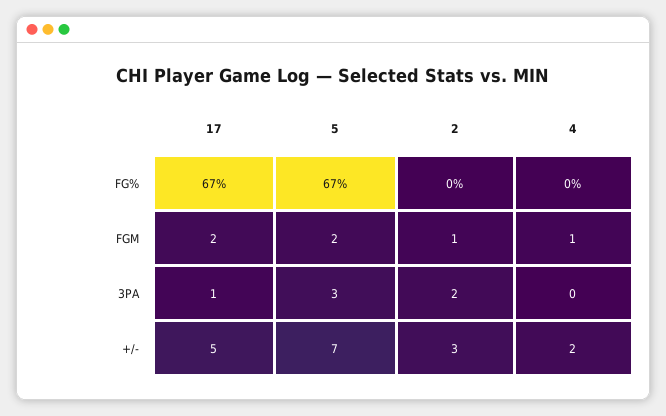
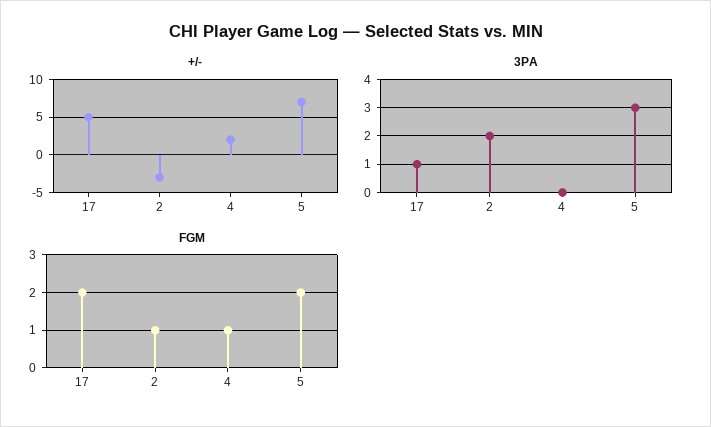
  {
-   "FG%": {
-     "17": 67,
-     "5": 67,
-     "2": 0,
-     "4": 0
-   },
    "FGM": {
      "17": 2,
      "5": 2,
      "2": 1,
      "4": 1
    },
    "3PA": {
      "17": 1,
      "5": 3,
      "2": 2,
      "4": 0
    },
    "+/-": {
      "17": 5,
      "5": 7,
-     "2": 3,
+     "2": -3,
      "4": 2
    }
  }

